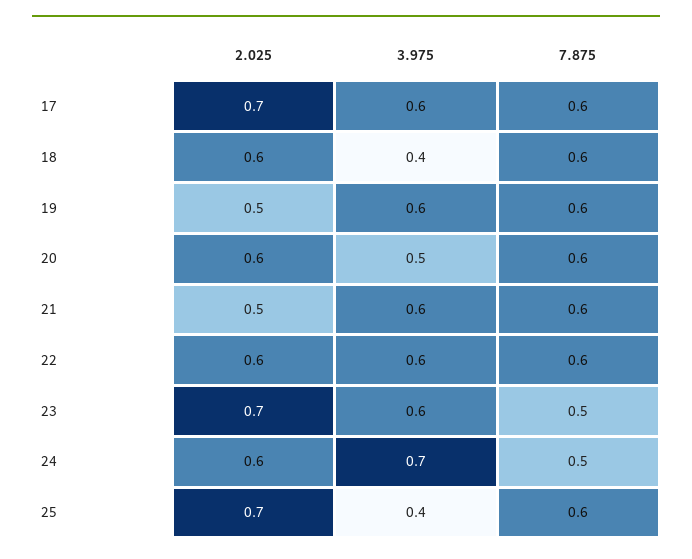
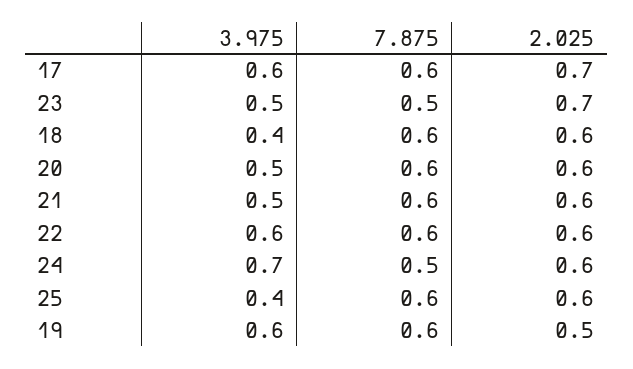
  {
    "2.025": {
      "17": 0.7,
      "18": 0.6,
      "19": 0.5,
      "20": 0.6,
-     "21": 0.5,
+     "21": 0.6,
      "22": 0.6,
      "23": 0.7,
      "24": 0.6,
-     "25": 0.7
+     "25": 0.6
    },
    "3.975": {
      "17": 0.6,
      "18": 0.4,
      "19": 0.6,
      "20": 0.5,
-     "21": 0.6,
+     "21": 0.5,
      "22": 0.6,
-     "23": 0.6,
+     "23": 0.5,
      "24": 0.7,
      "25": 0.4
    },
    "7.875": {
      "17": 0.6,
      "18": 0.6,
      "19": 0.6,
      "20": 0.6,
      "21": 0.6,
      "22": 0.6,
      "23": 0.5,
      "24": 0.5,
      "25": 0.6
    }
  }

